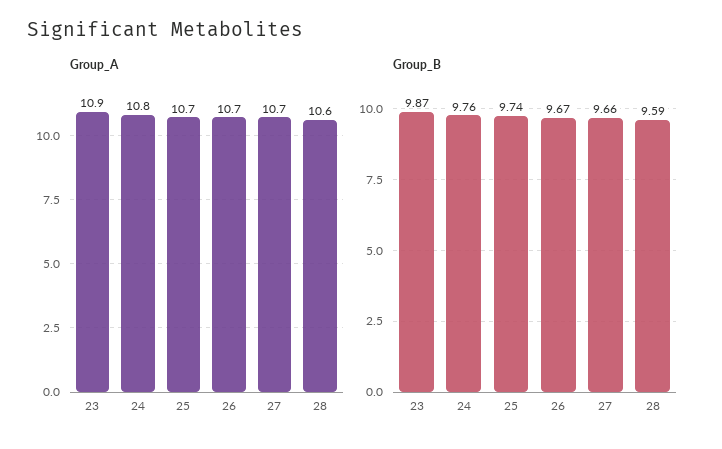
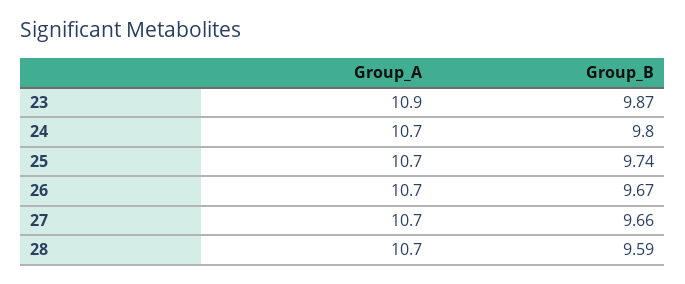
  {
    "Group_A": {
      "23": 10.9,
-     "24": 10.8,
+     "24": 10.7,
      "25": 10.7,
      "26": 10.7,
      "27": 10.7,
-     "28": 10.6
+     "28": 10.7
    },
    "Group_B": {
      "23": 9.87,
-     "24": 9.76,
+     "24": 9.8,
      "25": 9.74,
      "26": 9.67,
      "27": 9.66,
      "28": 9.59
    }
  }

